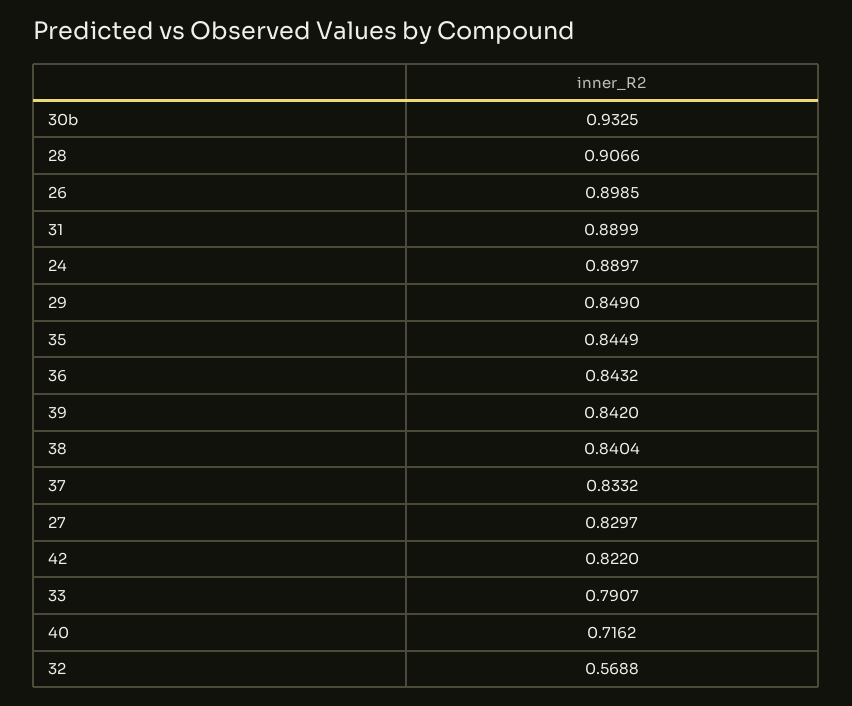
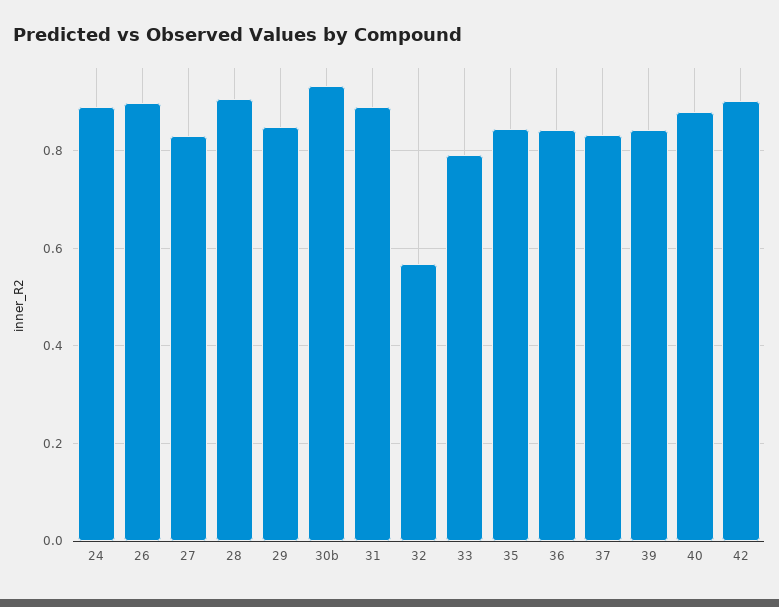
  {
    "30b": 0.9325,
    "28": 0.9066,
    "26": 0.8985,
    "31": 0.8899,
    "24": 0.8897,
    "29": 0.849,
    "35": 0.8449,
    "36": 0.8432,
    "39": 0.842,
-   "38": 0.8404,
    "37": 0.8332,
    "27": 0.8297,
-   "42": 0.822,
+   "42": 0.9,
    "33": 0.7907,
-   "40": 0.7162,
+   "40": 0.88,
    "32": 0.5688
  }

